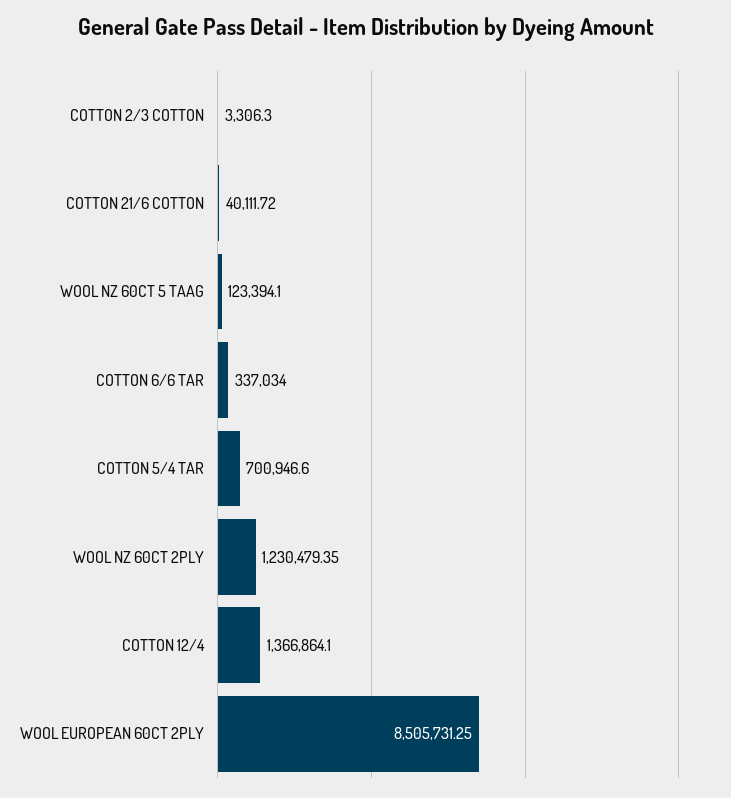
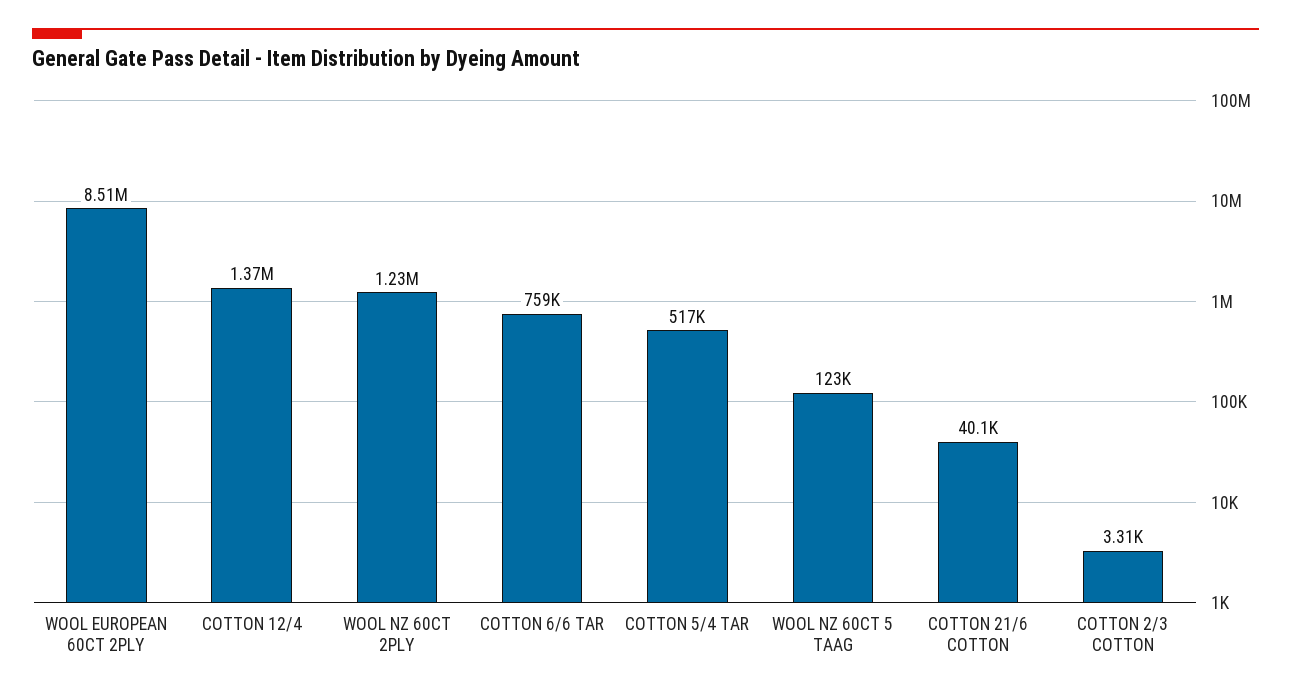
  {
    "COTTON 2/3 COTTON": 3306.3,
    "COTTON 21/6 COTTON": 40111.72,
    "WOOL NZ 60CT 5 TAAG": 123394.1,
-   "COTTON 6/6 TAR": 337034,
+   "COTTON 6/6 TAR": 759000,
-   "COTTON 5/4 TAR": 700946.6,
+   "COTTON 5/4 TAR": 517000,
    "WOOL NZ 60CT 2PLY": 1230479.35,
    "COTTON 12/4": 1366864.1,
    "WOOL EUROPEAN 60CT 2PLY": 8505731.25
  }

